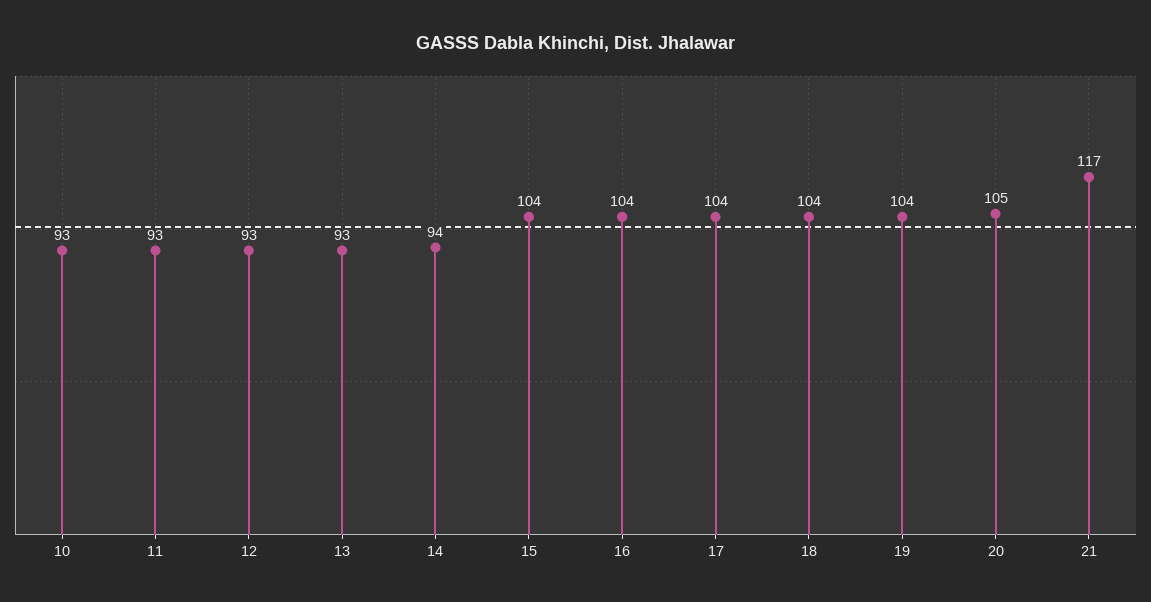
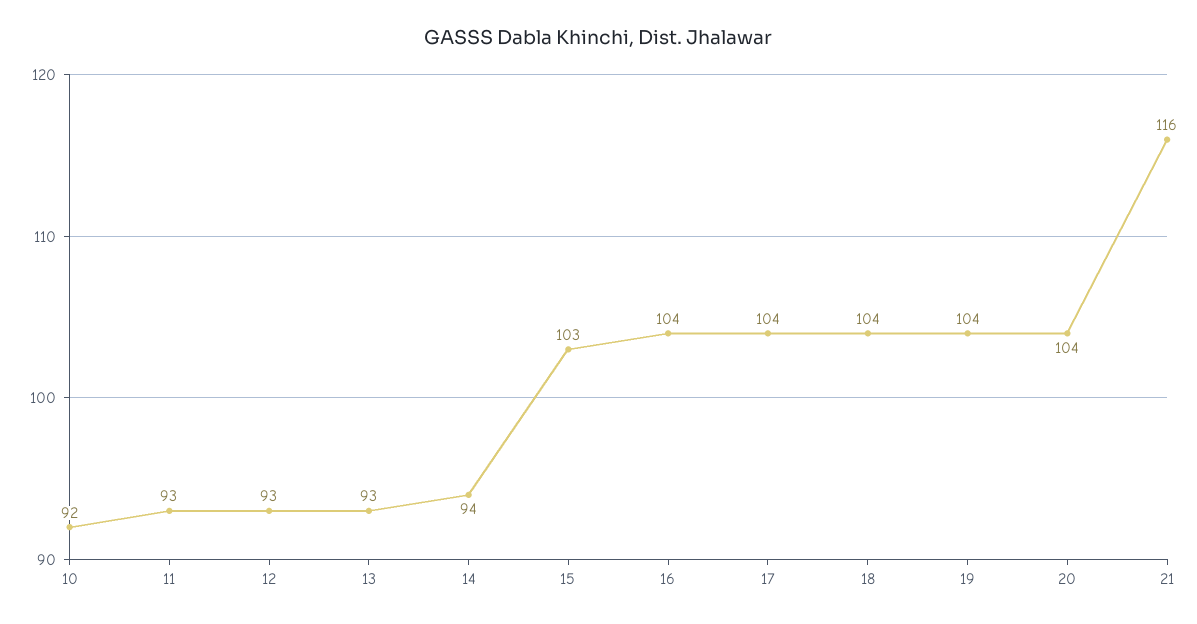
  {
-   "10": 93,
+   "10": 92,
    "11": 93,
    "12": 93,
    "13": 93,
    "14": 94,
-   "15": 104,
+   "15": 103,
    "16": 104,
    "17": 104,
    "18": 104,
    "19": 104,
-   "20": 105,
+   "20": 104,
-   "21": 117
+   "21": 116
  }

